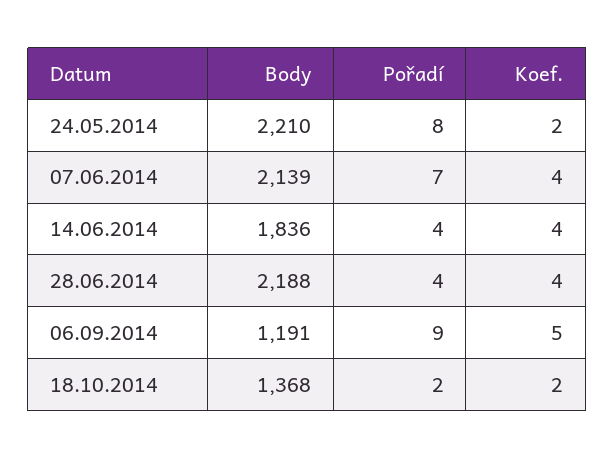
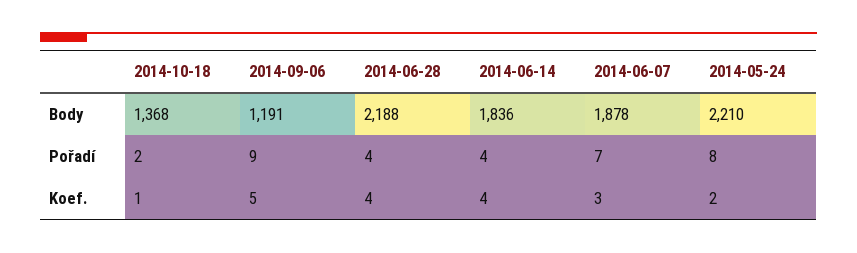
  {
    "Body": {
      "24.05.2014": 2210,
-     "07.06.2014": 2139,
+     "07.06.2014": 1878,
      "14.06.2014": 1836,
      "28.06.2014": 2188,
      "06.09.2014": 1191,
      "18.10.2014": 1368
    },
    "Pořadí": {
      "24.05.2014": 8,
      "07.06.2014": 7,
      "14.06.2014": 4,
      "28.06.2014": 4,
      "06.09.2014": 9,
      "18.10.2014": 2
    },
    "Koef.": {
      "24.05.2014": 2,
-     "07.06.2014": 4,
+     "07.06.2014": 3,
      "14.06.2014": 4,
      "28.06.2014": 4,
      "06.09.2014": 5,
-     "18.10.2014": 2
+     "18.10.2014": 1
    }
  }

